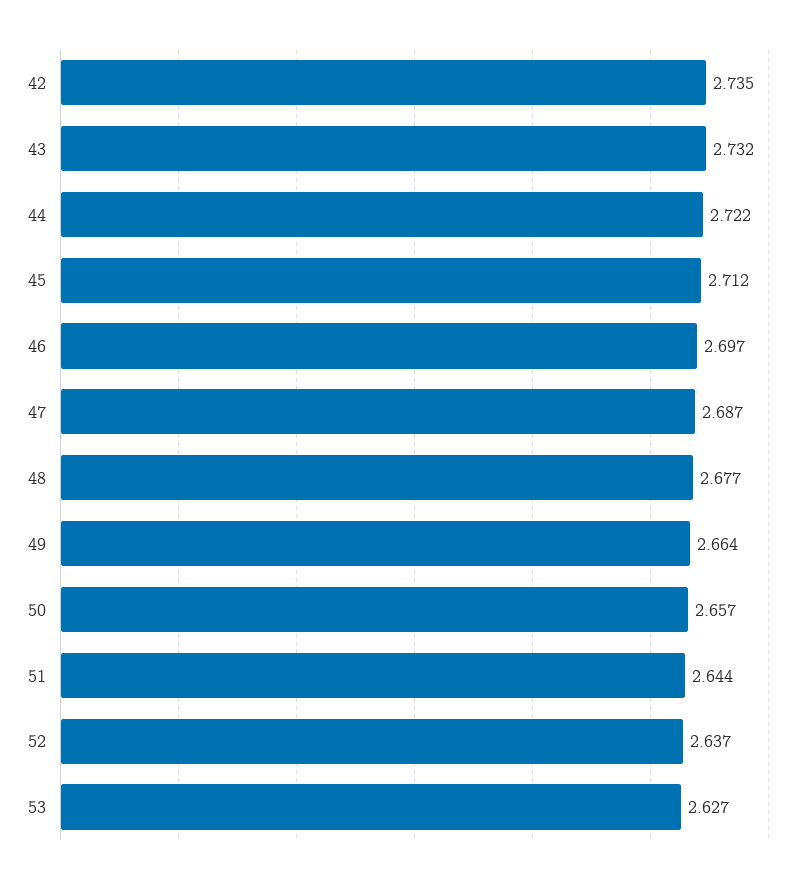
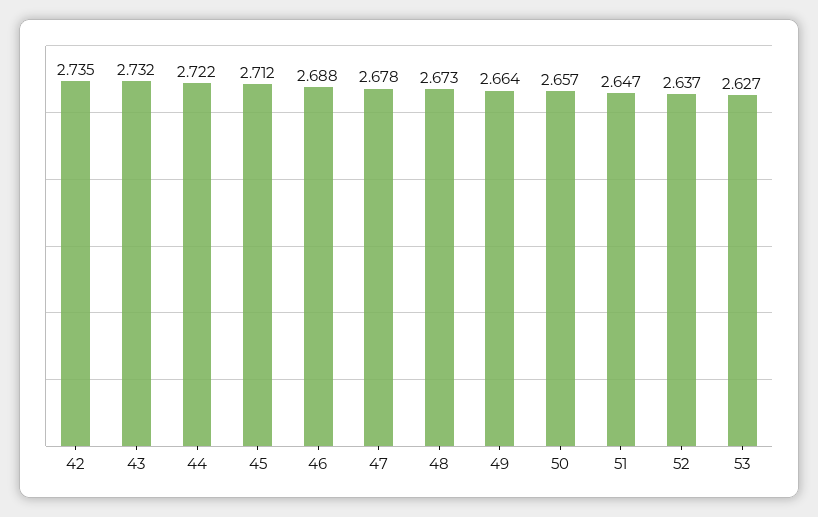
  {
    "42": 2.735,
    "43": 2.732,
    "44": 2.722,
    "45": 2.712,
-   "46": 2.697,
+   "46": 2.688,
-   "47": 2.687,
+   "47": 2.678,
-   "48": 2.677,
+   "48": 2.673,
    "49": 2.664,
    "50": 2.657,
-   "51": 2.644,
+   "51": 2.647,
    "52": 2.637,
    "53": 2.627
  }

